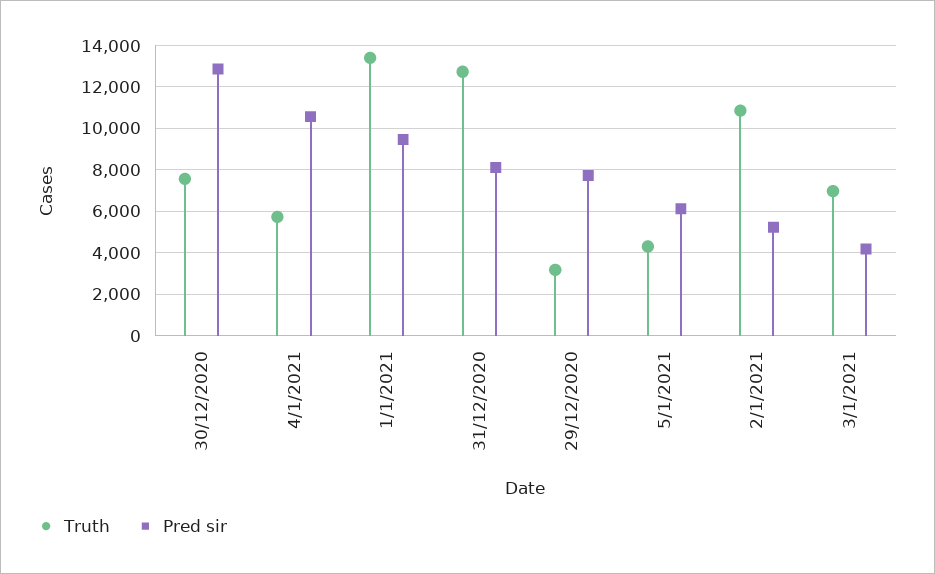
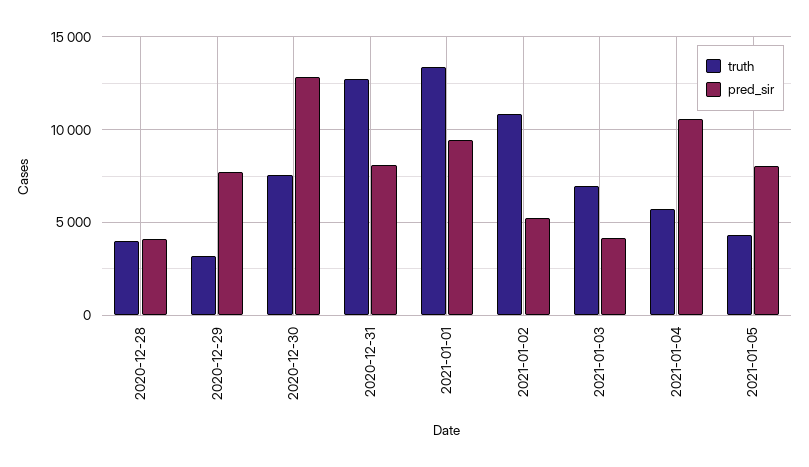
  {
    "Truth": {
      "30/12/2020": 7500,
      "4/1/2021": 5500,
      "1/1/2021": 13500,
      "31/12/2020": 12500,
      "29/12/2020": 3000,
      "5/1/2021": 4500,
      "2/1/2021": 11000,
-     "3/1/2021": 7000
+     "3/1/2021": 7000,
+     "2020-12-28": 4000
    },
    "Pred sir": {
      "30/12/2020": 13000,
      "4/1/2021": 10500,
      "1/1/2021": 9500,
      "31/12/2020": 8000,
      "29/12/2020": 7500,
-     "5/1/2021": 6000,
+     "5/1/2021": 8000,
      "2/1/2021": 5000,
-     "3/1/2021": 4000
+     "3/1/2021": 4000,
+     "2020-12-28": 4000
    }
  }

